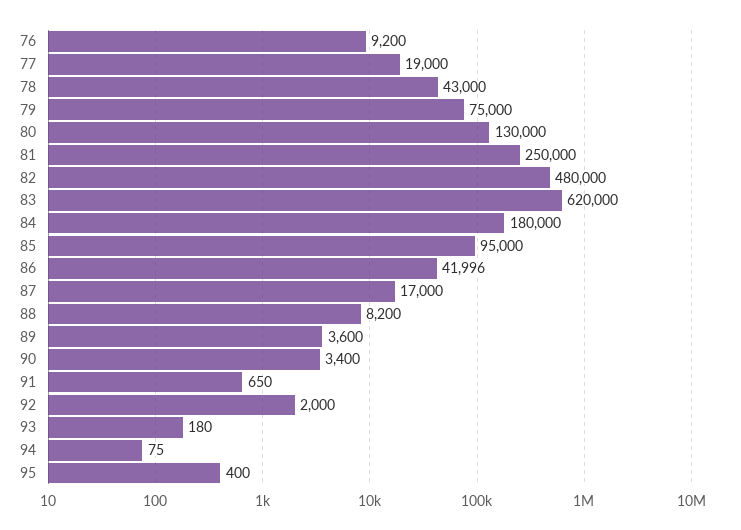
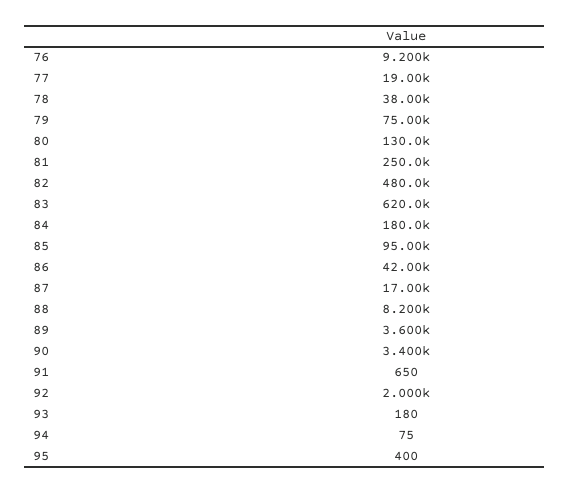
  {
    "76": 9200,
    "77": 19000,
-   "78": 43000,
+   "78": 38000,
    "79": 75000,
    "80": 130000,
    "81": 250000,
    "82": 480000,
    "83": 620000,
    "84": 180000,
    "85": 95000,
    "86": 41996,
    "87": 17000,
    "88": 8200,
    "89": 3600,
    "90": 3400,
    "91": 650,
    "92": 2000,
    "93": 180,
    "94": 75,
    "95": 400
  }

